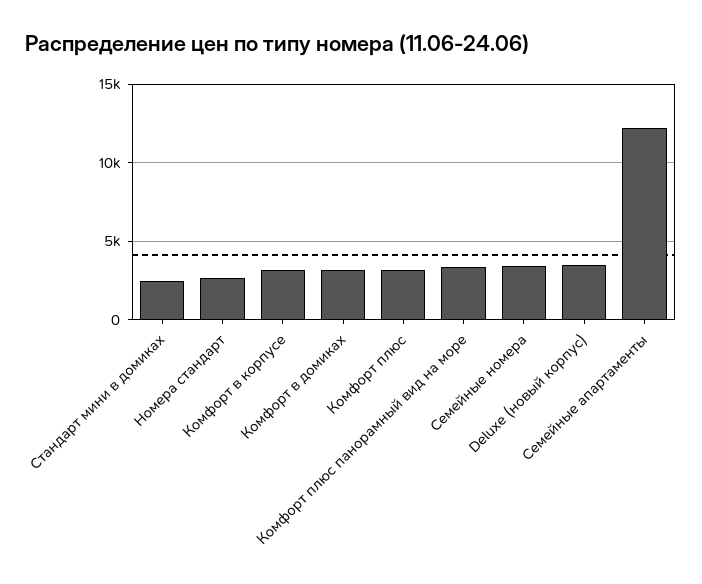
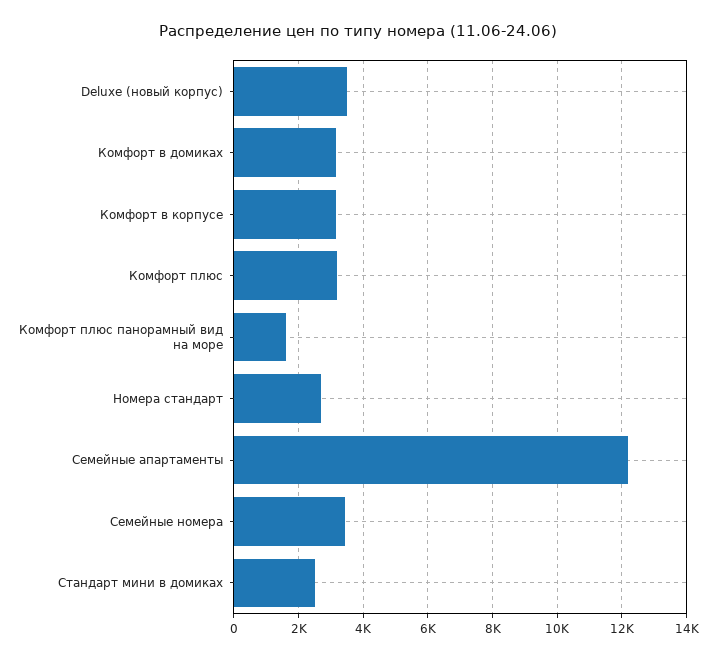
  {
    "Стандарт мини в домиках": 2600,
    "Номера стандарт": 2800,
    "Комфорт в корпусе": 3200,
    "Комфорт в домиках": 3200,
    "Комфорт плюс": 3200,
-   "Комфорт плюс панорамный вид на море": 3500,
+   "Комфорт плюс панорамный вид на море": 1600,
    "Семейные номера": 3400,
    "Deluxe (новый корпус)": 3600,
    "Семейные апартаменты": 12200
  }

